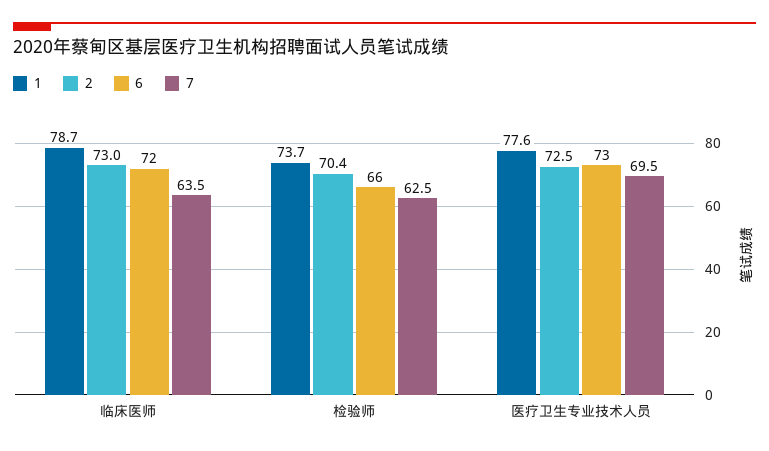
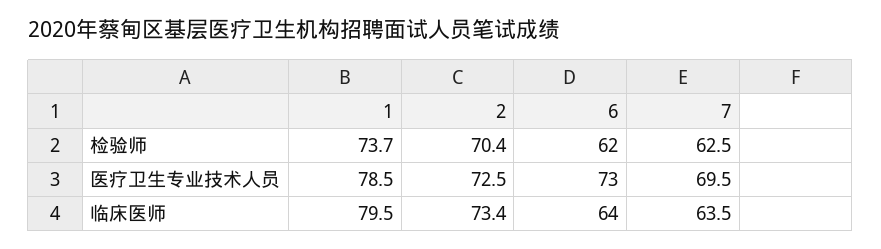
  {
    "1": {
-     "临床医师": 78.7,
+     "临床医师": 79.5,
      "检验师": 73.7,
-     "医疗卫生专业技术人员": 77.6
+     "医疗卫生专业技术人员": 78.5
    },
    "2": {
-     "临床医师": 73,
+     "临床医师": 73.4,
      "检验师": 70.4,
      "医疗卫生专业技术人员": 72.5
    },
    "6": {
-     "临床医师": 72,
+     "临床医师": 64,
-     "检验师": 66,
+     "检验师": 62,
      "医疗卫生专业技术人员": 73
    },
    "7": {
      "临床医师": 63.5,
      "检验师": 62.5,
      "医疗卫生专业技术人员": 69.5
    }
  }

